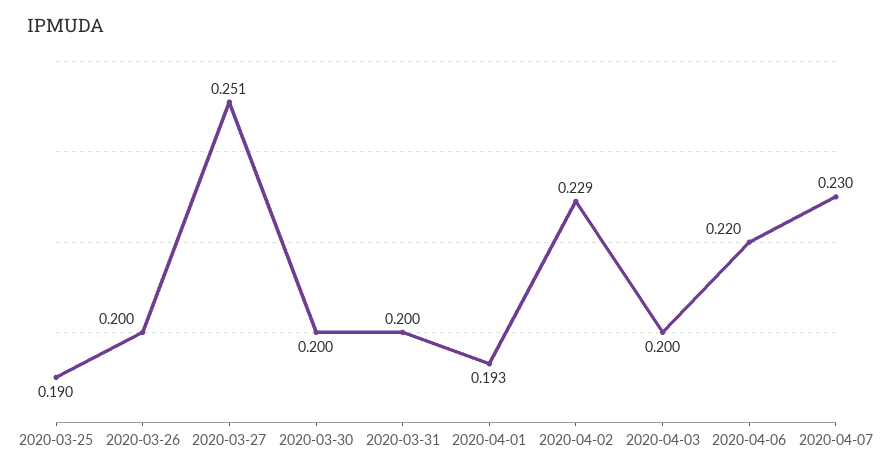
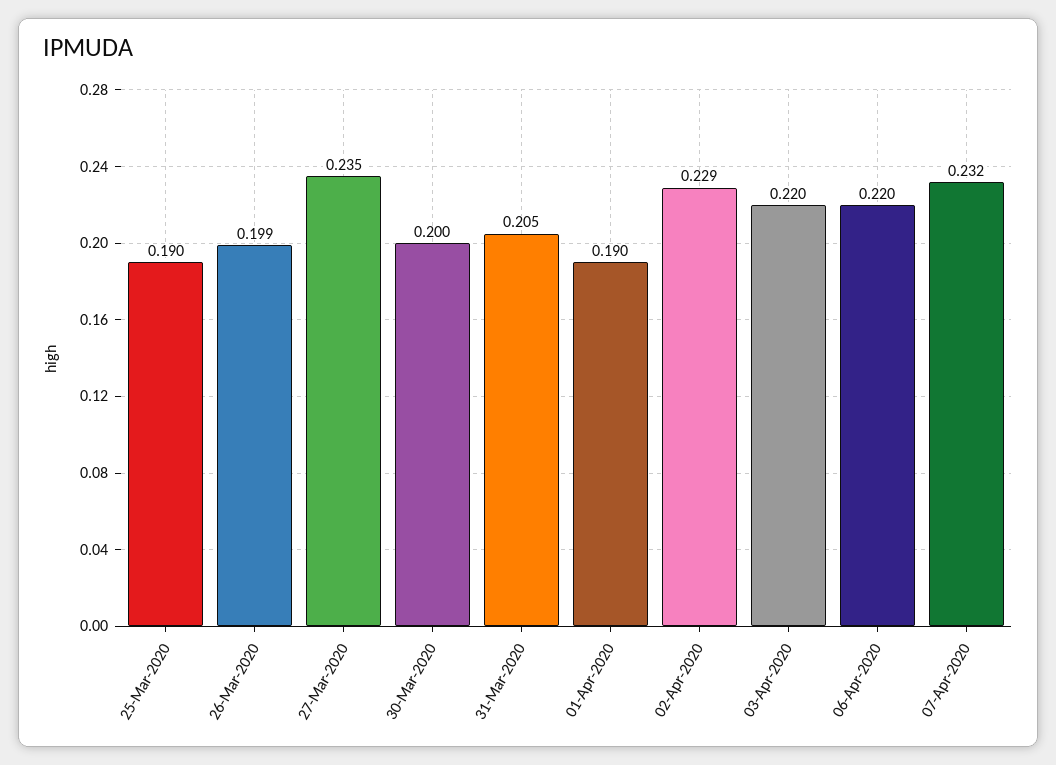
  {
    "2020-03-25": 0.19,
-   "2020-03-26": 0.2,
+   "2020-03-26": 0.199,
-   "2020-03-27": 0.251,
+   "2020-03-27": 0.235,
    "2020-03-30": 0.2,
-   "2020-03-31": 0.2,
+   "2020-03-31": 0.205,
-   "2020-04-01": 0.193,
+   "2020-04-01": 0.19,
    "2020-04-02": 0.229,
-   "2020-04-03": 0.2,
+   "2020-04-03": 0.22,
    "2020-04-06": 0.22,
-   "2020-04-07": 0.23
+   "2020-04-07": 0.232
  }

